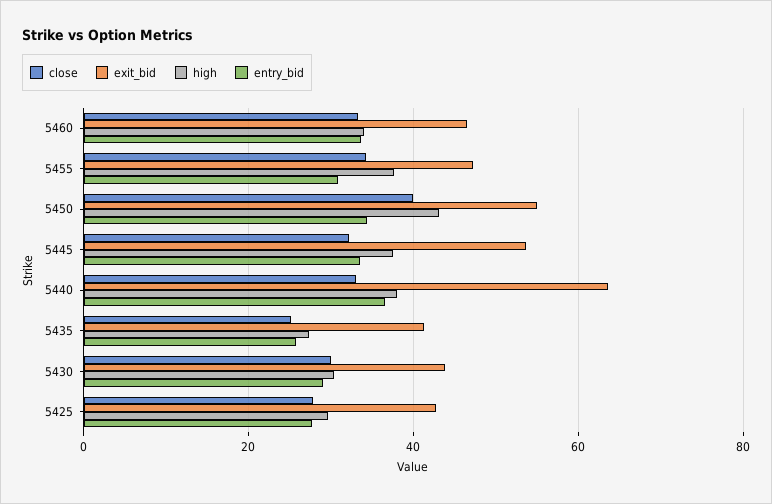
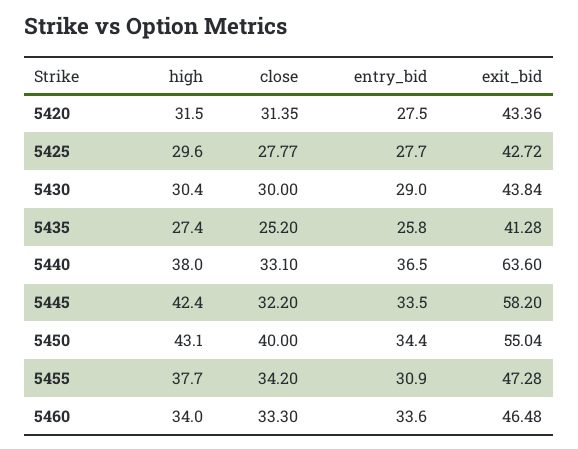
  {
    "close": {
      "5460": 33.3,
      "5455": 34.2,
      "5450": 40,
      "5445": 32.2,
      "5440": 33.1,
      "5435": 25.2,
      "5430": 30,
-     "5425": 27.77
+     "5425": 27.77,
+     "5420": 31.35
    },
    "exit_bid": {
      "5460": 46.48,
      "5455": 47.28,
      "5450": 55.04,
-     "5445": 54,
+     "5445": 58.2,
      "5440": 63.6,
      "5435": 41.28,
      "5430": 43.84,
-     "5425": 42.72
+     "5425": 42.72,
+     "5420": 43.36
    },
    "high": {
      "5460": 34,
      "5455": 37.7,
      "5450": 43.1,
-     "5445": 38,
+     "5445": 42.4,
      "5440": 38,
      "5435": 27.4,
      "5430": 30.4,
-     "5425": 29.6
+     "5425": 29.6,
+     "5420": 31.5
    },
    "entry_bid": {
      "5460": 33.6,
      "5455": 30.9,
      "5450": 34.4,
      "5445": 33.5,
      "5440": 36.5,
      "5435": 25.8,
      "5430": 29,
-     "5425": 27.7
+     "5425": 27.7,
+     "5420": 27.5
    }
  }

